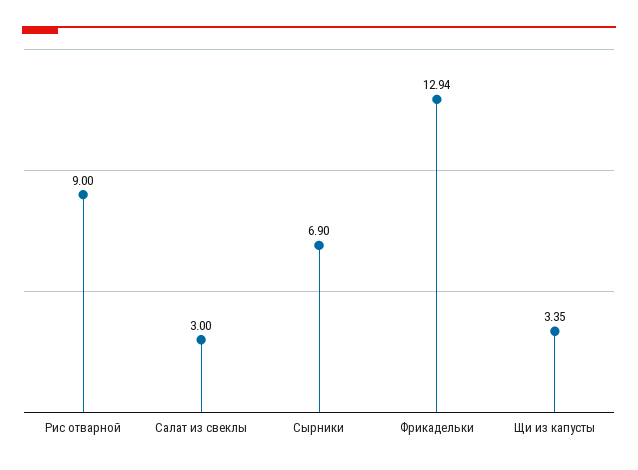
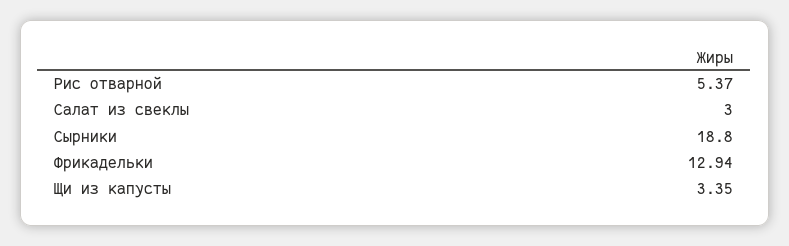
  {
-   "Рис отварной": 9,
+   "Рис отварной": 5.37,
    "Салат из свеклы": 3,
-   "Сырники": 6.9,
+   "Сырники": 18.8,
    "Фрикадельки": 12.94,
    "Щи из капусты": 3.35
  }

